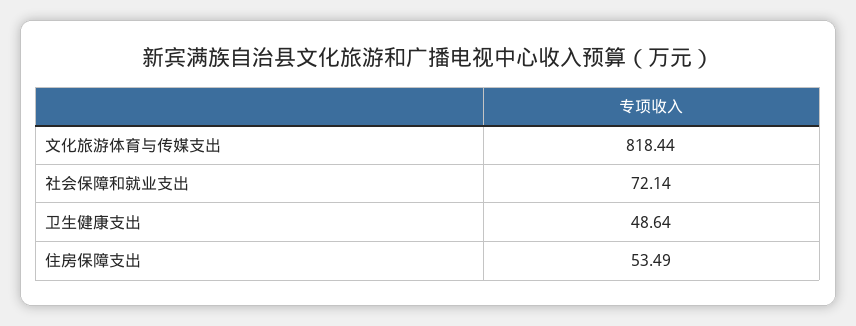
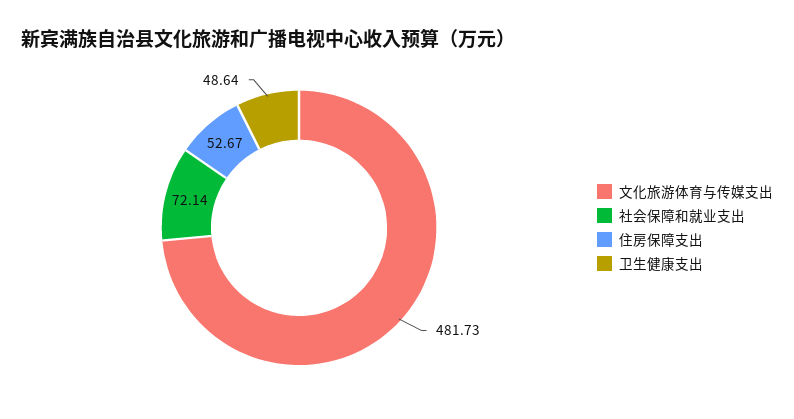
  {
-   "文化旅游体育与传媒支出": 818.44,
+   "文化旅游体育与传媒支出": 481.73,
    "社会保障和就业支出": 72.14,
    "卫生健康支出": 48.64,
-   "住房保障支出": 53.49
+   "住房保障支出": 52.67
  }

